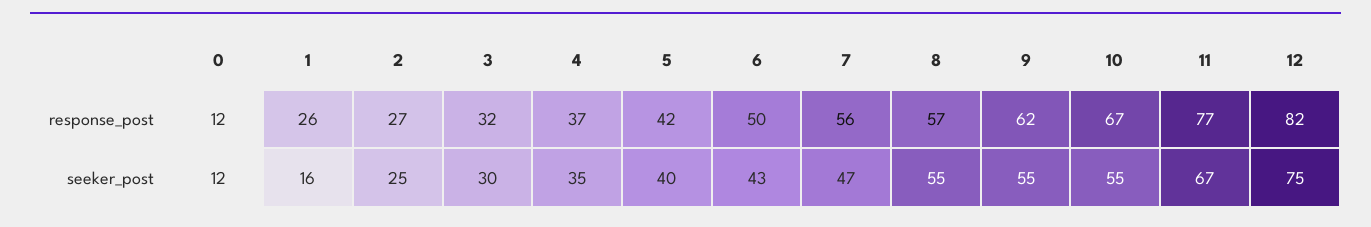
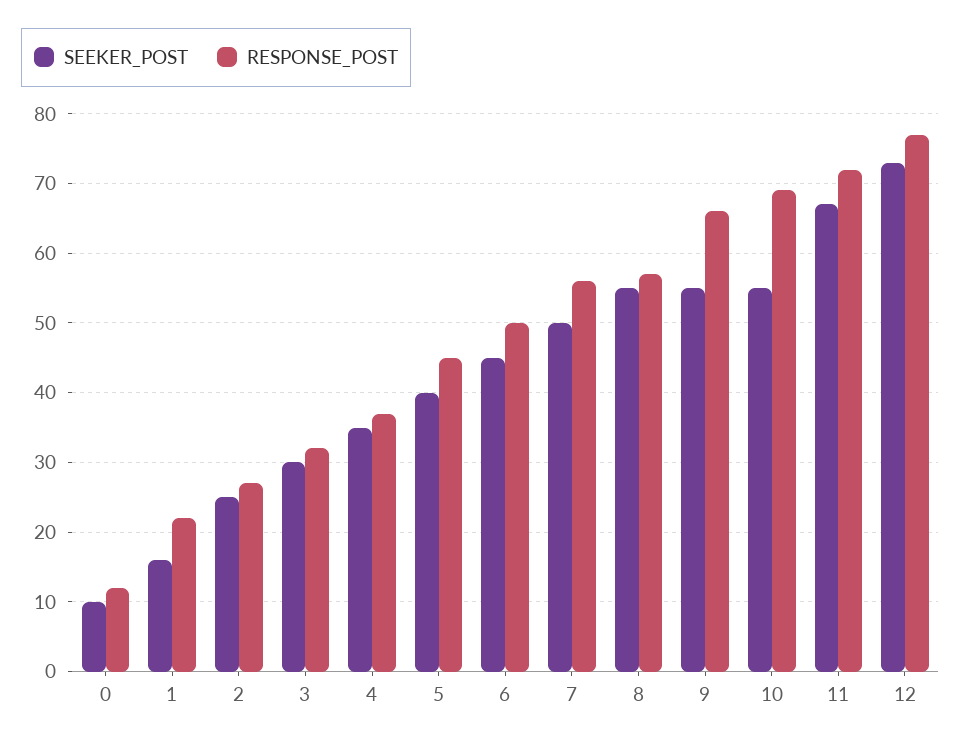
  {
    "response_post": {
      "0": 12,
-     "1": 26,
+     "1": 22,
      "2": 27,
      "3": 32,
      "4": 37,
-     "5": 42,
+     "5": 45,
      "6": 50,
      "7": 56,
      "8": 57,
-     "9": 62,
+     "9": 66,
-     "10": 67,
+     "10": 69,
-     "11": 77,
+     "11": 72,
-     "12": 82
+     "12": 77
    },
    "seeker_post": {
-     "0": 12,
+     "0": 10,
      "1": 16,
      "2": 25,
      "3": 30,
      "4": 35,
      "5": 40,
-     "6": 43,
+     "6": 45,
-     "7": 47,
+     "7": 50,
      "8": 55,
      "9": 55,
      "10": 55,
      "11": 67,
-     "12": 75
+     "12": 73
    }
  }

